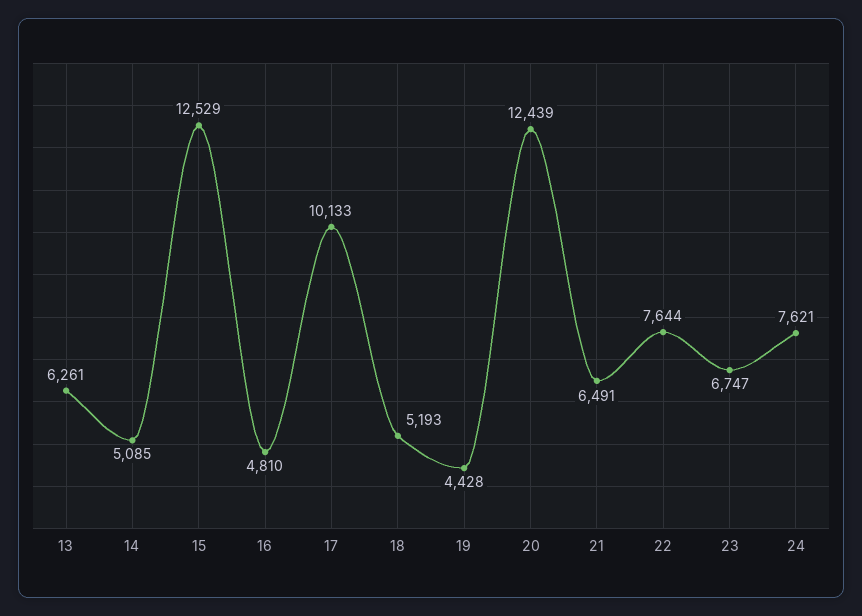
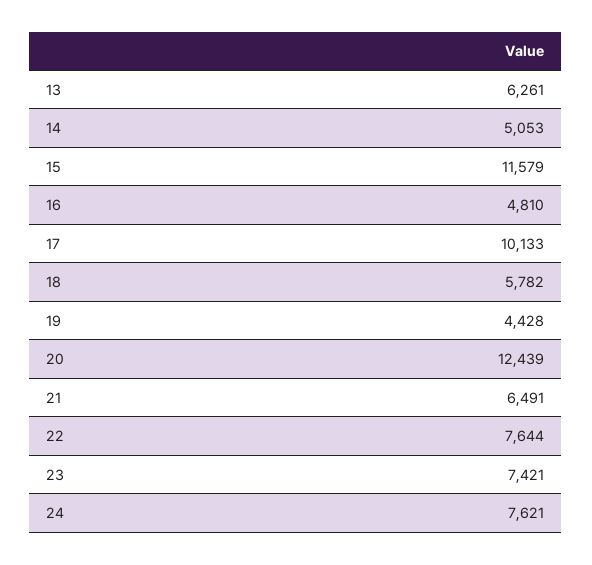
  {
    "13": 6261,
-   "14": 5085,
+   "14": 5053,
-   "15": 12529,
+   "15": 11579,
    "16": 4810,
    "17": 10133,
-   "18": 5193,
+   "18": 5782,
    "19": 4428,
    "20": 12439,
    "21": 6491,
    "22": 7644,
-   "23": 6747,
+   "23": 7421,
    "24": 7621
  }

